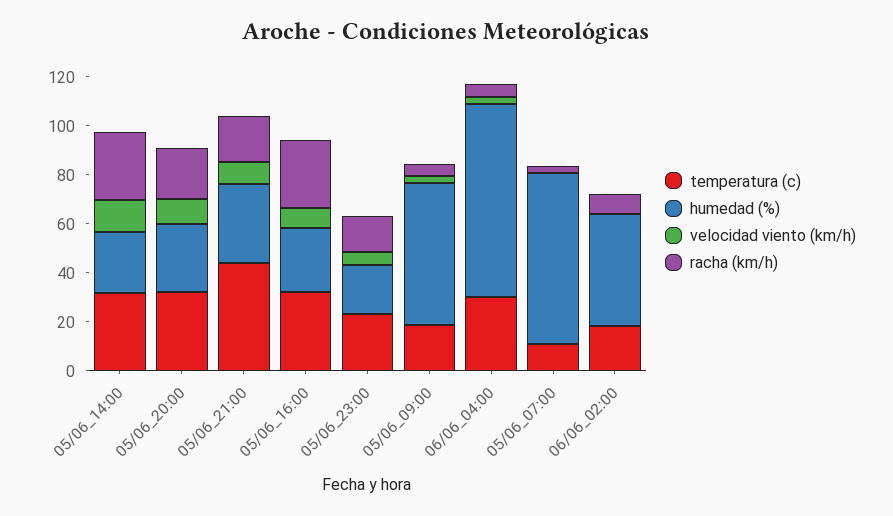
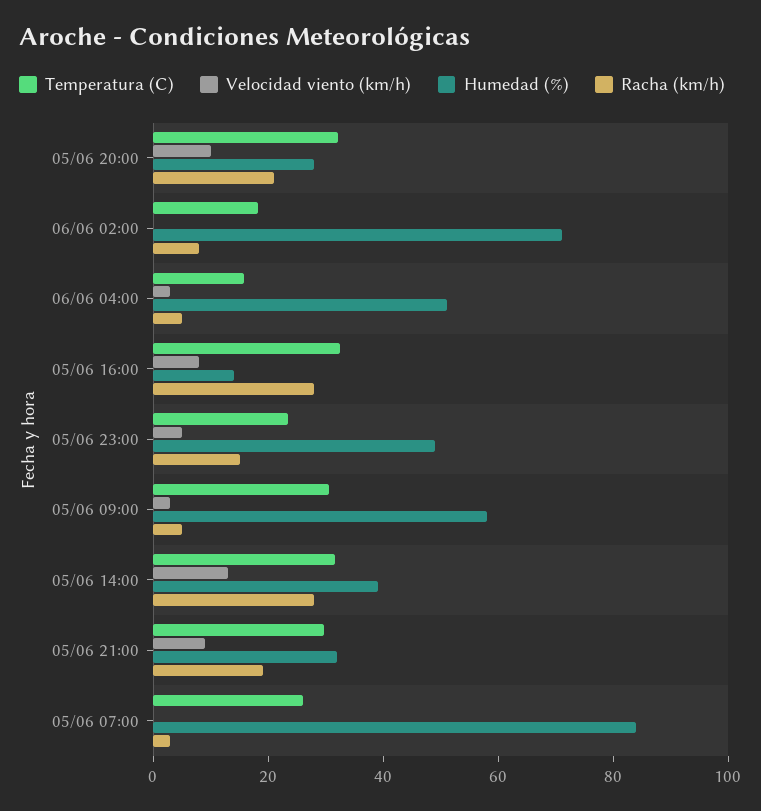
  {
    "temperatura (c)": {
      "05/06_14:00": 30,
      "05/06_20:00": 30,
-     "05/06_21:00": 45,
+     "05/06_21:00": 30,
      "05/06_16:00": 30,
      "05/06_23:00": 25,
-     "05/06_09:00": 20,
+     "05/06_09:00": 30,
-     "06/06_04:00": 30,
+     "06/06_04:00": 15,
-     "05/06_07:00": 10,
+     "05/06_07:00": 25,
      "06/06_02:00": 20
    },
    "humedad (%)": {
-     "05/06_14:00": 25,
+     "05/06_14:00": 40,
      "05/06_20:00": 30,
      "05/06_21:00": 30,
-     "05/06_16:00": 25,
+     "05/06_16:00": 15,
-     "05/06_23:00": 20,
+     "05/06_23:00": 50,
      "05/06_09:00": 60,
-     "06/06_04:00": 80,
+     "06/06_04:00": 50,
-     "05/06_07:00": 70,
+     "05/06_07:00": 85,
-     "06/06_02:00": 45
+     "06/06_02:00": 70
    },
    "velocidad viento (km/h)": {
      "05/06_14:00": 15,
      "05/06_20:00": 10,
      "05/06_21:00": 10,
      "05/06_16:00": 10,
      "05/06_23:00": 5,
      "05/06_09:00": 5,
      "06/06_04:00": 5,
      "05/06_07:00": 0,
      "06/06_02:00": 0
    },
    "racha (km/h)": {
      "05/06_14:00": 30,
      "05/06_20:00": 20,
      "05/06_21:00": 20,
      "05/06_16:00": 30,
      "05/06_23:00": 15,
      "05/06_09:00": 5,
      "06/06_04:00": 5,
      "05/06_07:00": 5,
      "06/06_02:00": 10
    }
  }

